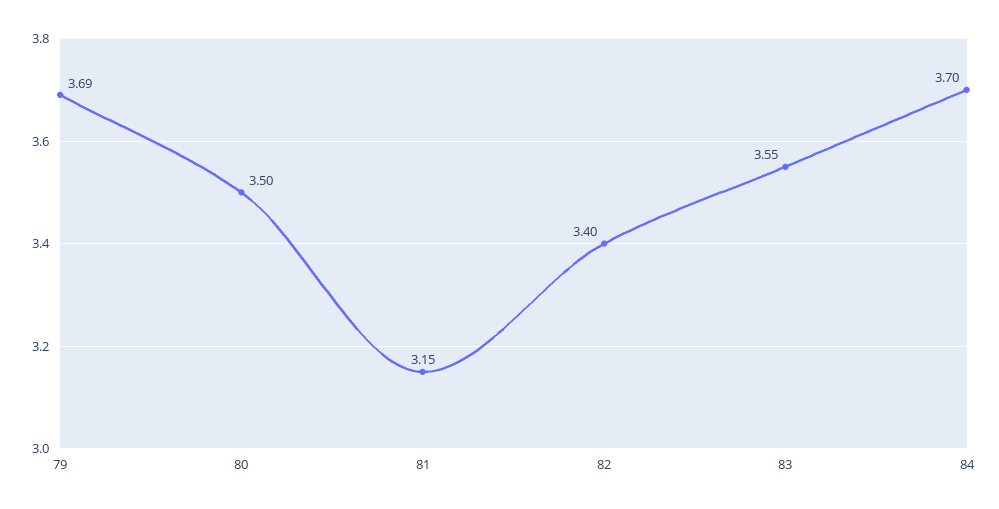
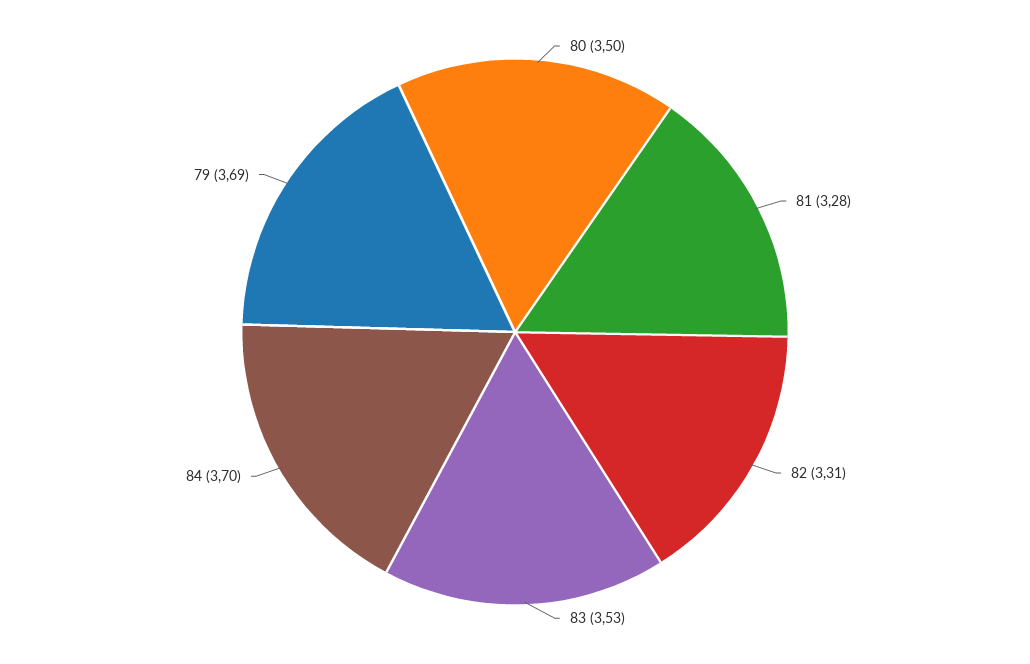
  {
    "79": 3.69,
    "80": 3.5,
-   "81": 3.15,
+   "81": 3.28,
-   "82": 3.4,
+   "82": 3.31,
-   "83": 3.55,
+   "83": 3.53,
    "84": 3.7
  }

